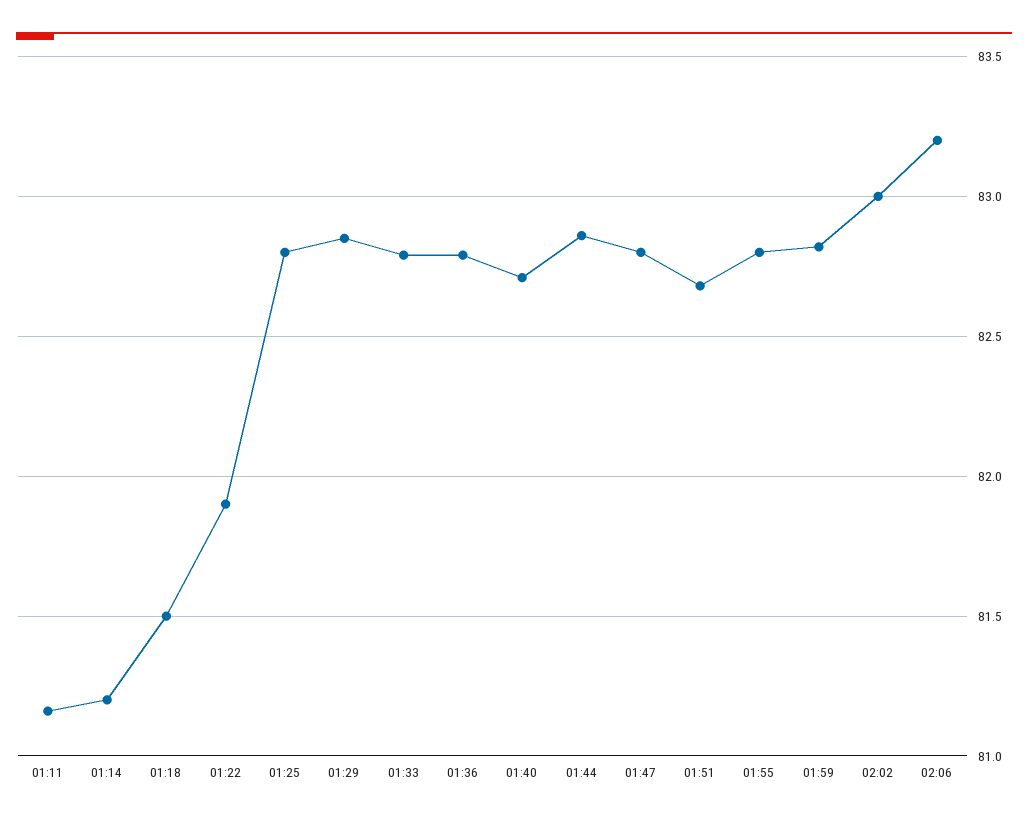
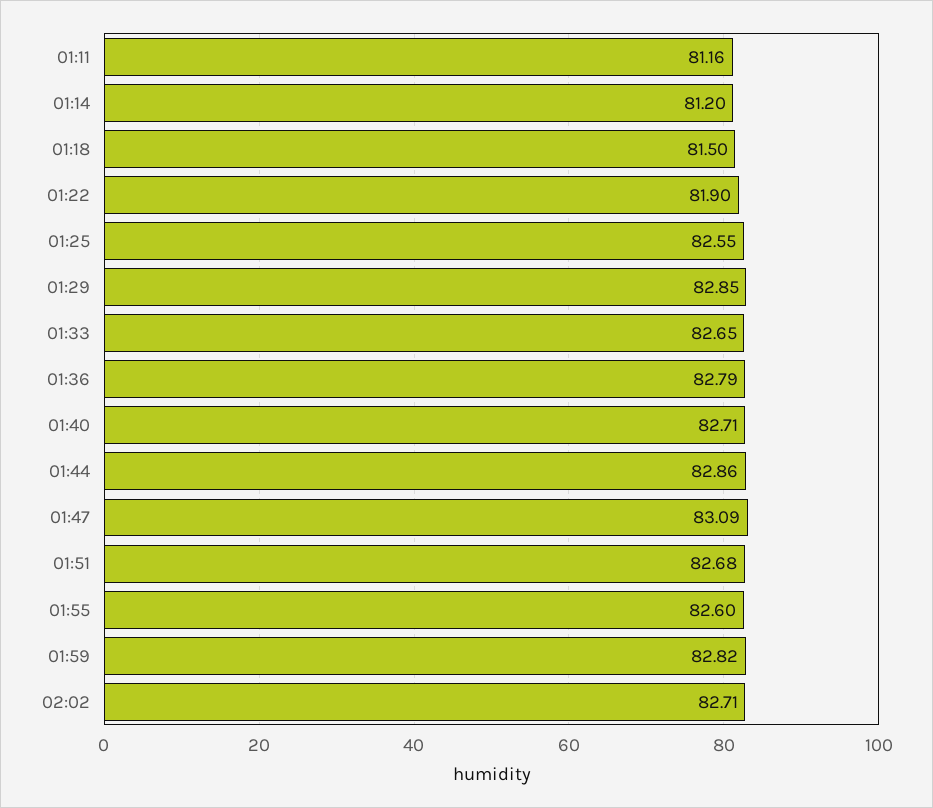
  {
    "01:11": 81.16,
    "01:14": 81.2,
    "01:18": 81.5,
    "01:22": 81.9,
-   "01:25": 82.8,
+   "01:25": 82.55,
    "01:29": 82.85,
-   "01:33": 82.8,
+   "01:33": 82.65,
    "01:36": 82.79,
    "01:40": 82.71,
    "01:44": 82.86,
-   "01:47": 82.8,
+   "01:47": 83.09,
    "01:51": 82.68,
-   "01:55": 82.8,
+   "01:55": 82.6,
    "01:59": 82.82,
-   "02:02": 83,
+   "02:02": 82.71
-   "02:06": 83.2
  }

